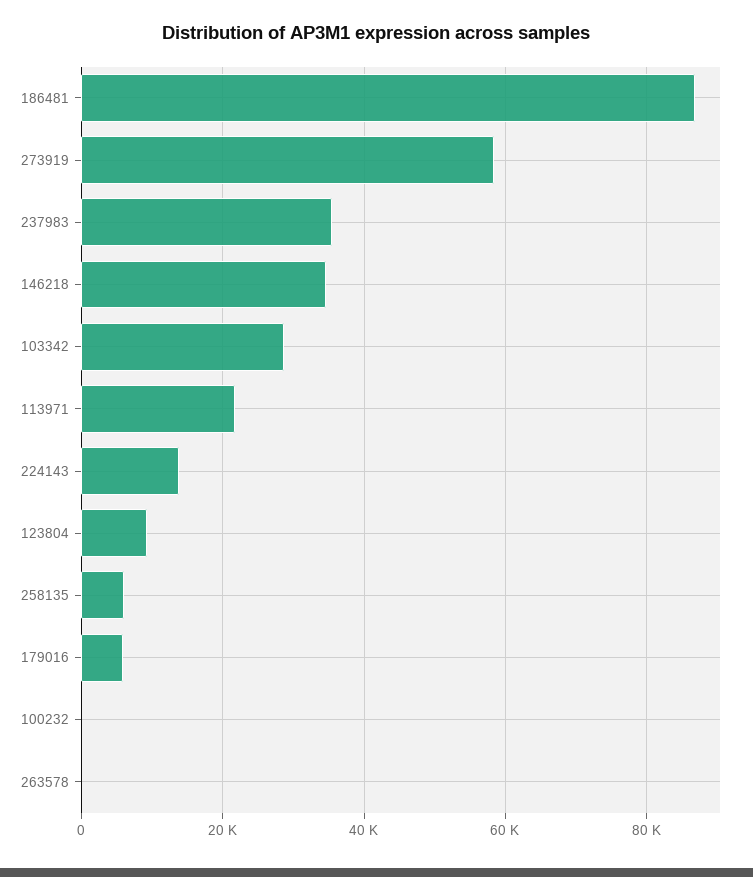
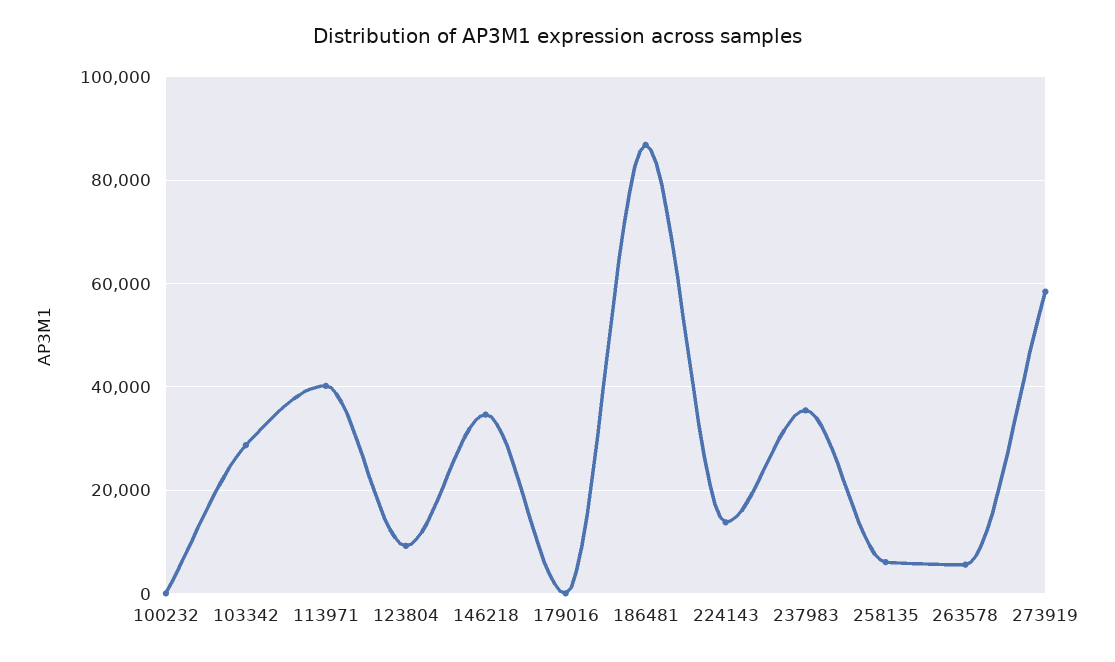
  {
    "186481": 86000,
    "273919": 58000,
    "237983": 36000,
    "146218": 34000,
    "103342": 28000,
-   "113971": 22000,
+   "113971": 40000,
    "224143": 14000,
    "123804": 10000,
    "258135": 6000,
-   "179016": 6000,
+   "179016": 0,
    "100232": 0,
-   "263578": 0
+   "263578": 6000
  }

